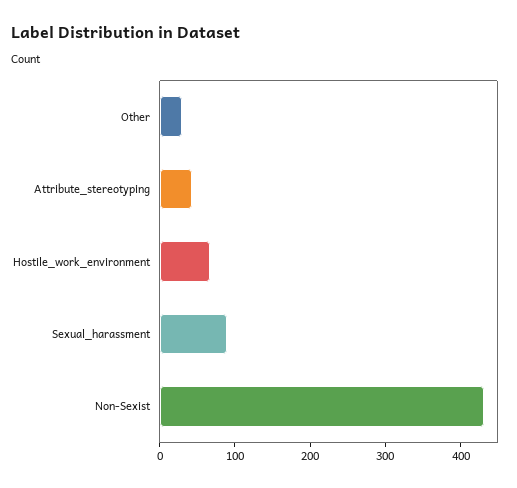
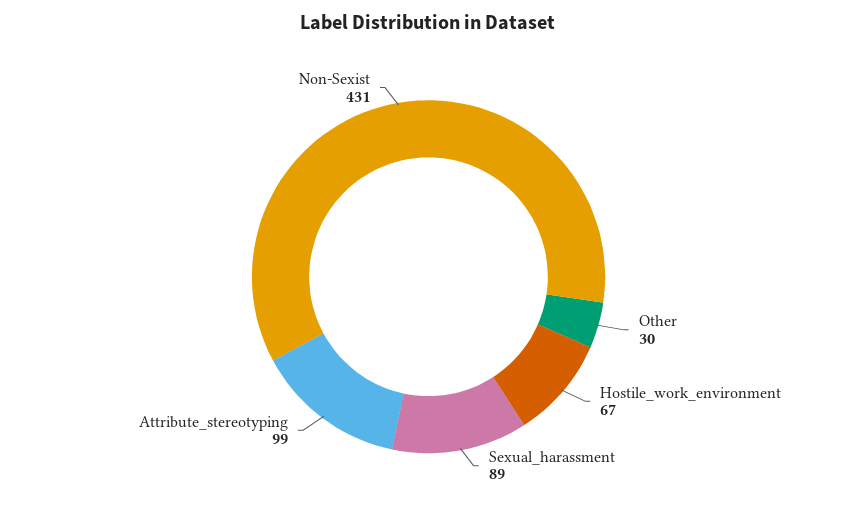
  {
    "Other": 30,
-   "Attribute_stereotyping": 40,
+   "Attribute_stereotyping": 99,
    "Hostile_work_environment": 67,
    "Sexual_harassment": 89,
    "Non-Sexist": 431
  }

